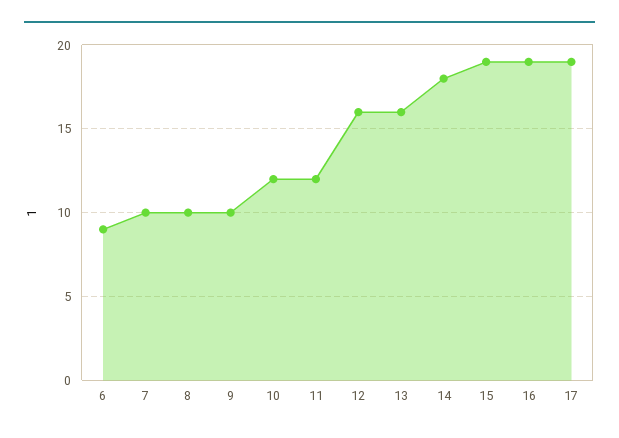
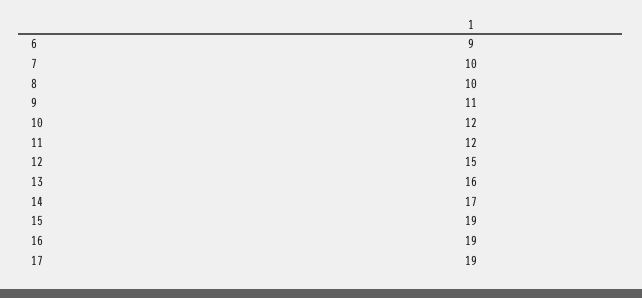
  {
    "6": 9,
    "7": 10,
    "8": 10,
-   "9": 10,
+   "9": 11,
    "10": 12,
    "11": 12,
-   "12": 16,
+   "12": 15,
    "13": 16,
-   "14": 18,
+   "14": 17,
    "15": 19,
    "16": 19,
    "17": 19
  }

